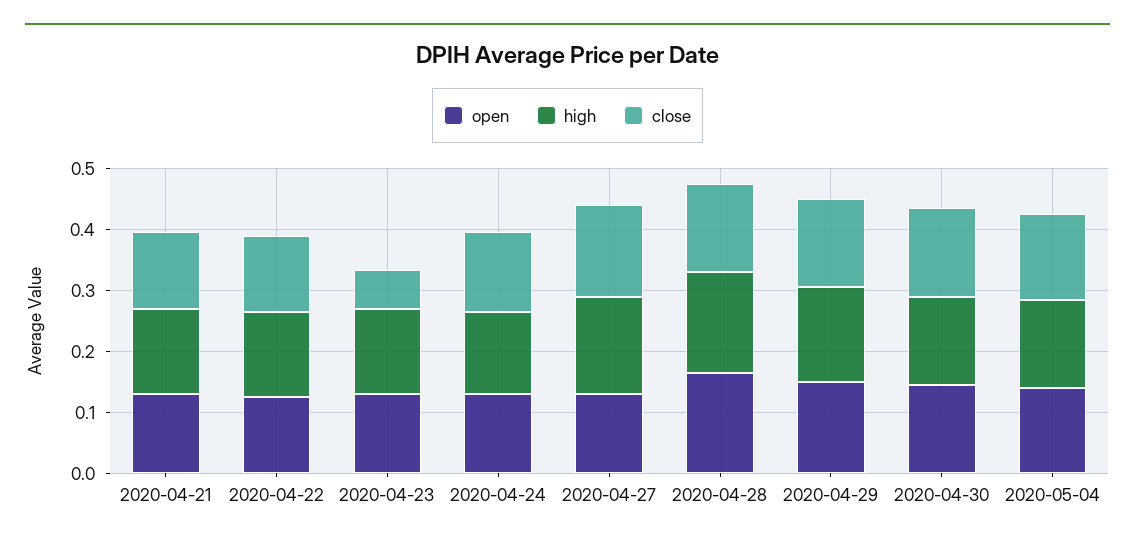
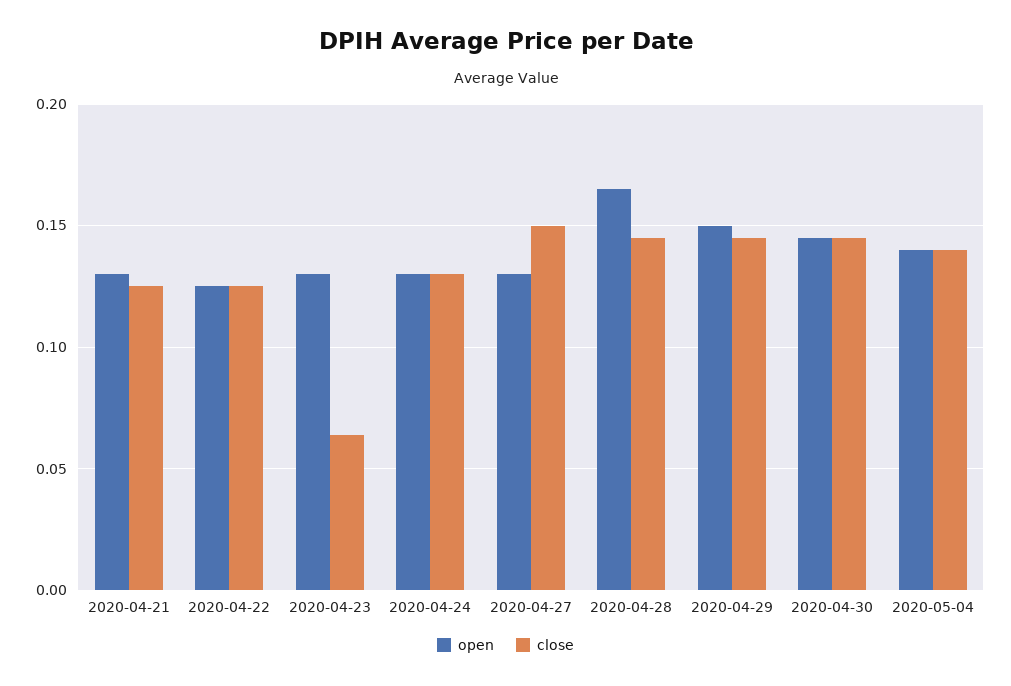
  {
    "open": {
      "2020-04-21": 0.13,
      "2020-04-22": 0.125,
      "2020-04-23": 0.13,
      "2020-04-24": 0.13,
      "2020-04-27": 0.13,
      "2020-04-28": 0.165,
      "2020-04-29": 0.15,
      "2020-04-30": 0.145,
      "2020-05-04": 0.14
    },
-   "high": {
-     "2020-04-21": 0.14,
-     "2020-04-22": 0.14,
-     "2020-04-23": 0.14,
-     "2020-04-24": 0.14,
-     "2020-04-27": 0.16,
-     "2020-04-28": 0.16,
-     "2020-04-29": 0.16,
-     "2020-04-30": 0.14,
-     "2020-05-04": 0.14
-   },
    "close": {
      "2020-04-21": 0.125,
      "2020-04-22": 0.125,
      "2020-04-23": 0.065,
      "2020-04-24": 0.13,
      "2020-04-27": 0.15,
      "2020-04-28": 0.145,
      "2020-04-29": 0.145,
      "2020-04-30": 0.145,
      "2020-05-04": 0.14
    }
  }

